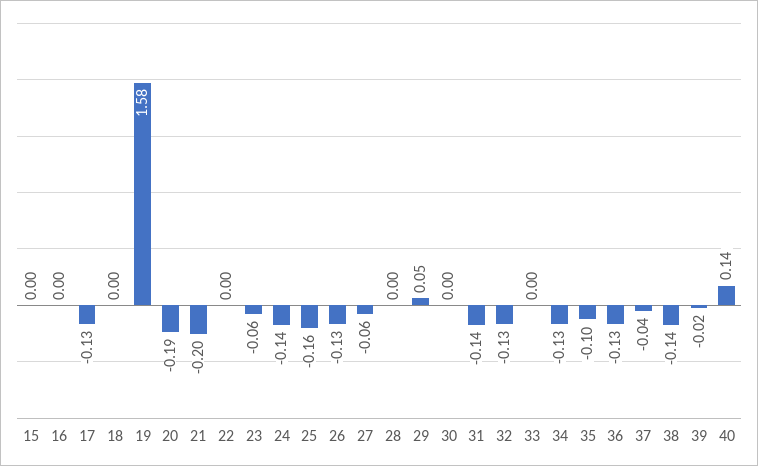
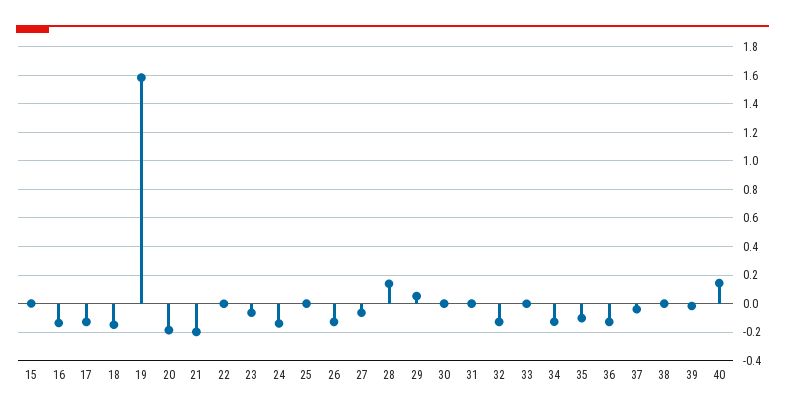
  {
    "15": 0,
-   "16": 0,
+   "16": -0.15,
    "17": -0.13,
-   "18": 0,
+   "18": -0.15,
    "19": 1.58,
    "20": -0.19,
    "21": -0.2,
    "22": 0,
    "23": -0.06,
    "24": -0.14,
-   "25": -0.16,
+   "25": 0,
    "26": -0.13,
    "27": -0.06,
-   "28": 0,
+   "28": 0.15,
    "29": 0.05,
    "30": 0,
-   "31": -0.14,
+   "31": 0,
    "32": -0.13,
    "33": 0,
    "34": -0.13,
    "35": -0.1,
    "36": -0.13,
    "37": -0.04,
-   "38": -0.14,
+   "38": 0,
    "39": -0.02,
    "40": 0.14
  }

